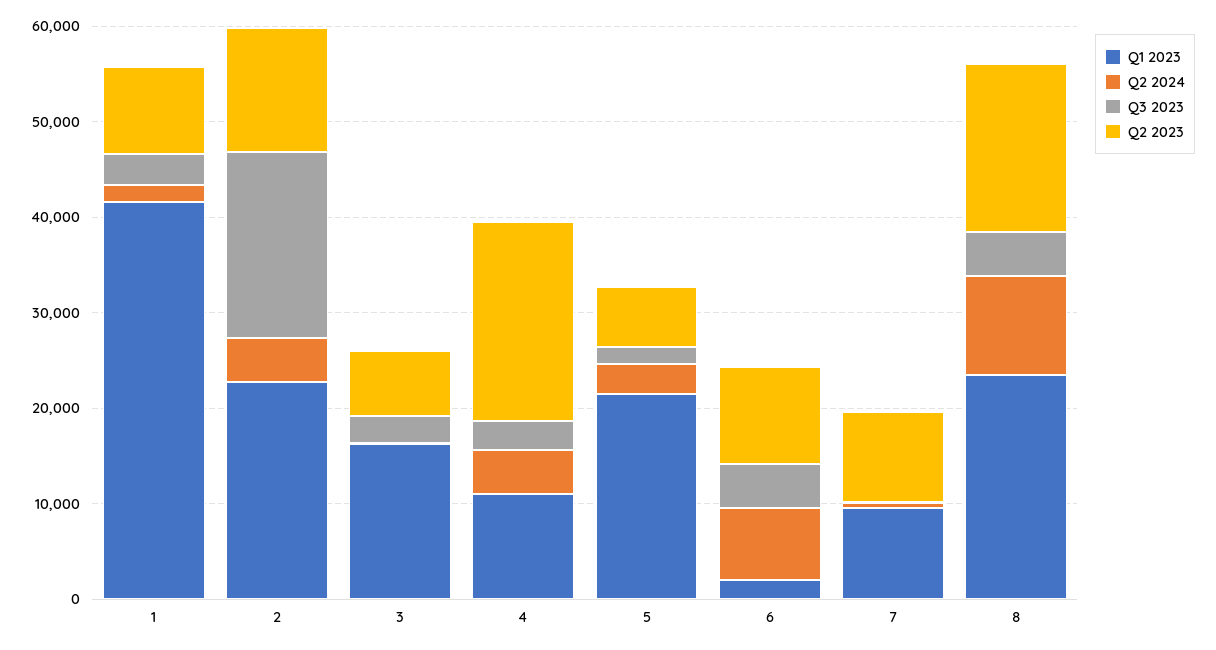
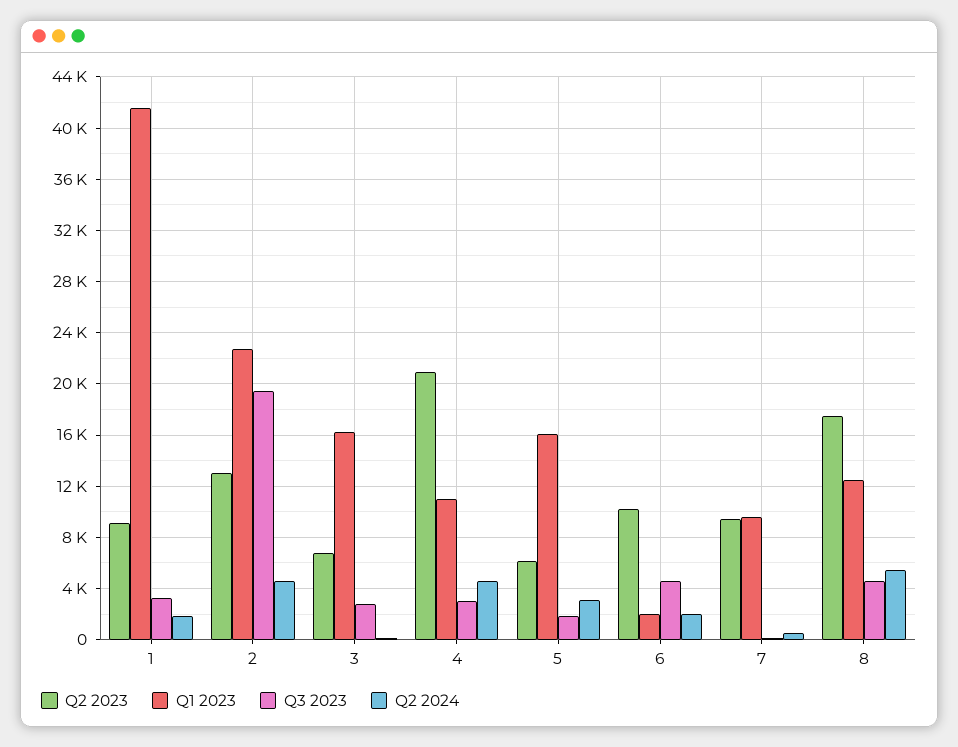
  {
    "Q1 2023": {
      "1": 41500,
      "2": 22500,
      "3": 16500,
      "4": 11000,
-     "5": 22000,
+     "5": 16000,
      "6": 2000,
      "7": 9500,
-     "8": 24000
+     "8": 12500
    },
    "Q2 2024": {
      "1": 2000,
      "2": 4500,
      "3": 0,
      "4": 4500,
      "5": 3000,
-     "6": 8000,
+     "6": 2000,
      "7": 500,
-     "8": 10000
+     "8": 5500
    },
    "Q3 2023": {
      "1": 3000,
      "2": 19500,
      "3": 3000,
      "4": 3000,
      "5": 2000,
      "6": 4500,
      "7": 0,
      "8": 4500
    },
    "Q2 2023": {
      "1": 9000,
      "2": 13000,
      "3": 7000,
      "4": 21000,
      "5": 6000,
      "6": 10000,
      "7": 9500,
      "8": 17500
    }
  }

